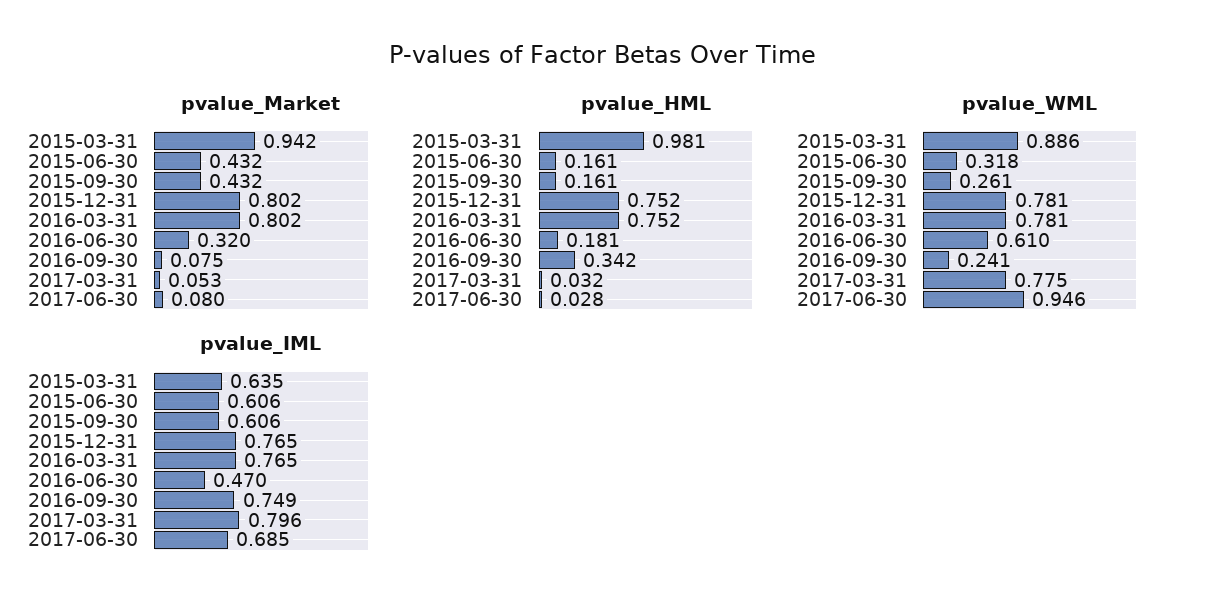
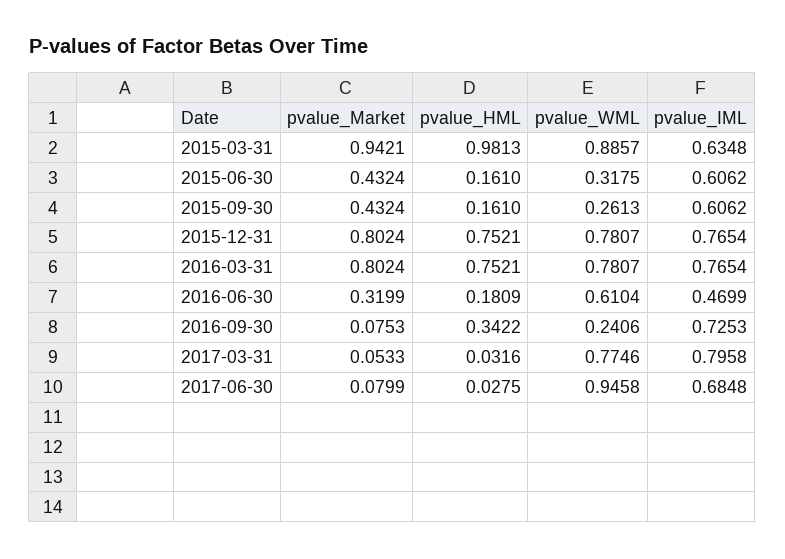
  {
    "pvalue_Market": {
      "2015-03-31": 0.9421,
      "2015-06-30": 0.4324,
      "2015-09-30": 0.4324,
      "2015-12-31": 0.8024,
      "2016-03-31": 0.8024,
      "2016-06-30": 0.3199,
      "2016-09-30": 0.0753,
      "2017-03-31": 0.0533,
      "2017-06-30": 0.0799
    },
    "pvalue_HML": {
      "2015-03-31": 0.9813,
      "2015-06-30": 0.161,
      "2015-09-30": 0.161,
      "2015-12-31": 0.7521,
      "2016-03-31": 0.7521,
      "2016-06-30": 0.1809,
      "2016-09-30": 0.3422,
      "2017-03-31": 0.0316,
      "2017-06-30": 0.0275
    },
    "pvalue_WML": {
      "2015-03-31": 0.8857,
      "2015-06-30": 0.3175,
      "2015-09-30": 0.2613,
      "2015-12-31": 0.7807,
      "2016-03-31": 0.7807,
      "2016-06-30": 0.6104,
      "2016-09-30": 0.2406,
      "2017-03-31": 0.7746,
      "2017-06-30": 0.9458
    },
    "pvalue_IML": {
      "2015-03-31": 0.6348,
      "2015-06-30": 0.6062,
      "2015-09-30": 0.6062,
      "2015-12-31": 0.7654,
      "2016-03-31": 0.7654,
      "2016-06-30": 0.4699,
-     "2016-09-30": 0.749,
+     "2016-09-30": 0.7253,
      "2017-03-31": 0.7958,
      "2017-06-30": 0.6848
    }
  }

